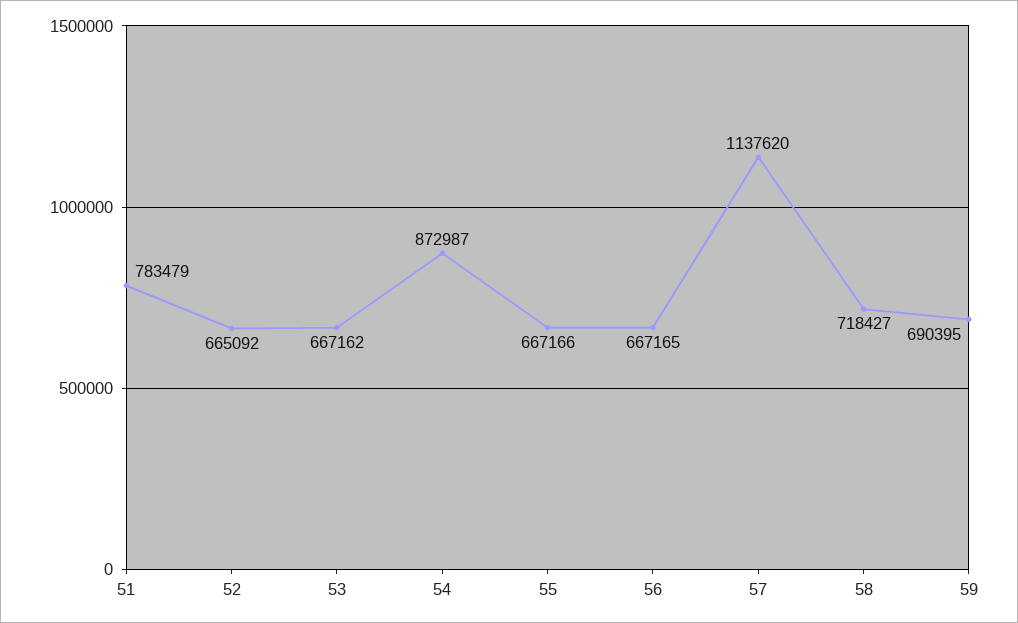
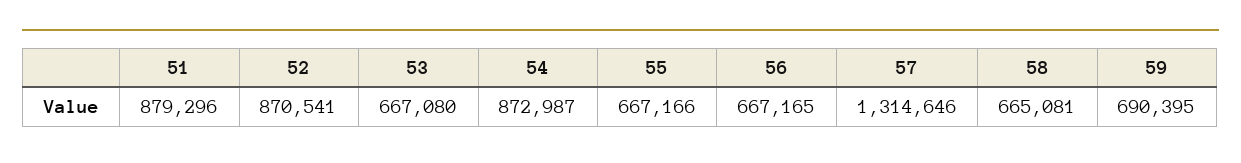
  {
-   "51": 783479,
+   "51": 879296,
-   "52": 665092,
+   "52": 870541,
-   "53": 667162,
+   "53": 667080,
    "54": 872987,
    "55": 667166,
    "56": 667165,
-   "57": 1137620,
+   "57": 1314646,
-   "58": 718427,
+   "58": 665081,
    "59": 690395
  }

